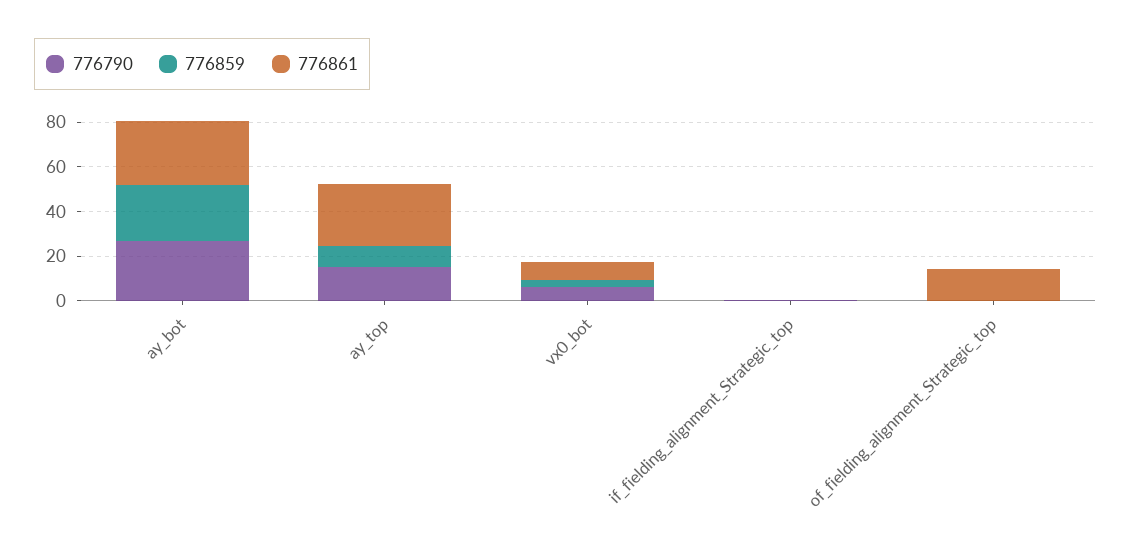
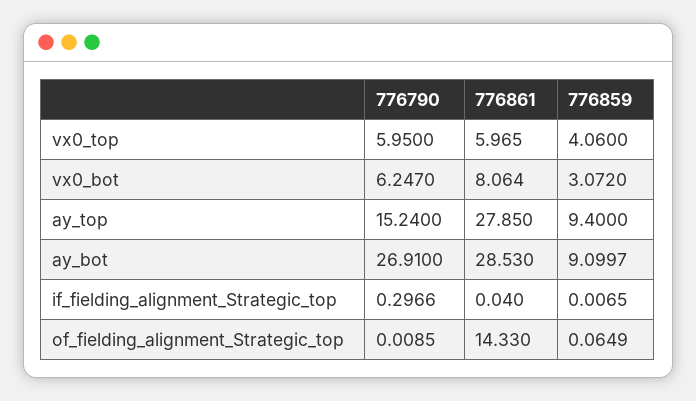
  {
    "776790": {
      "ay_bot": 26.91,
      "ay_top": 15.24,
      "vx0_bot": 6.247,
      "if_fielding_alignment_Strategic_top": 0.2966,
-     "of_fielding_alignment_Strategic_top": 0.0085
+     "of_fielding_alignment_Strategic_top": 0.0085,
+     "vx0_top": 5.95
    },
    "776859": {
-     "ay_bot": 25,
+     "ay_bot": 9.0997,
      "ay_top": 9.4,
      "vx0_bot": 3.072,
      "if_fielding_alignment_Strategic_top": 0.0065,
-     "of_fielding_alignment_Strategic_top": 0.0649
+     "of_fielding_alignment_Strategic_top": 0.0649,
+     "vx0_top": 4.06
    },
    "776861": {
      "ay_bot": 28.53,
      "ay_top": 27.85,
      "vx0_bot": 8.064,
      "if_fielding_alignment_Strategic_top": 0.04,
-     "of_fielding_alignment_Strategic_top": 14.33
+     "of_fielding_alignment_Strategic_top": 14.33,
+     "vx0_top": 5.965
    }
  }

